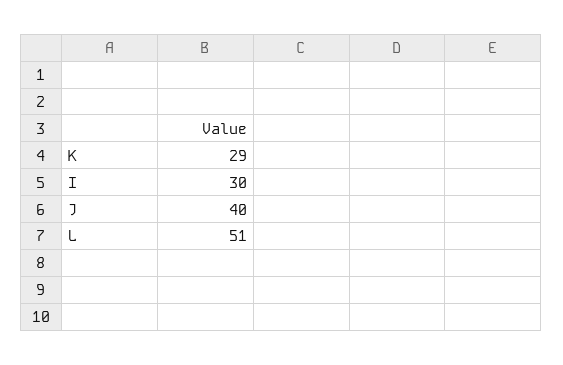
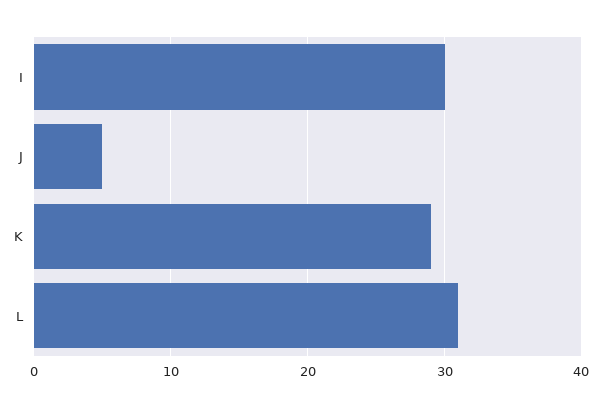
  {
    "K": 29,
    "I": 30,
-   "J": 40,
+   "J": 5,
-   "L": 51
+   "L": 31
  }

